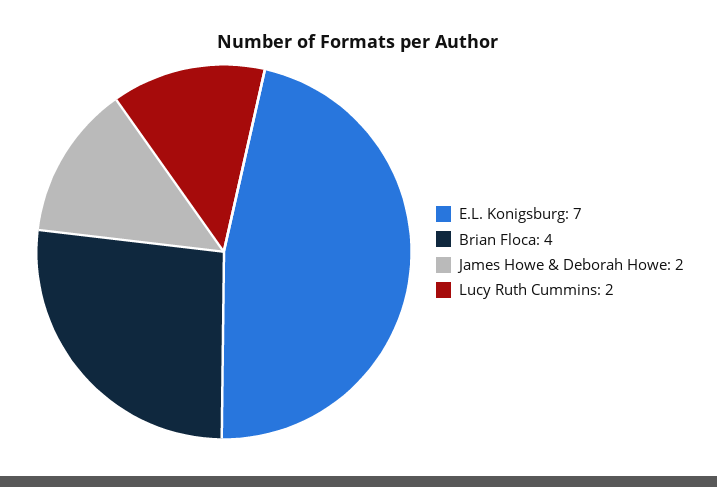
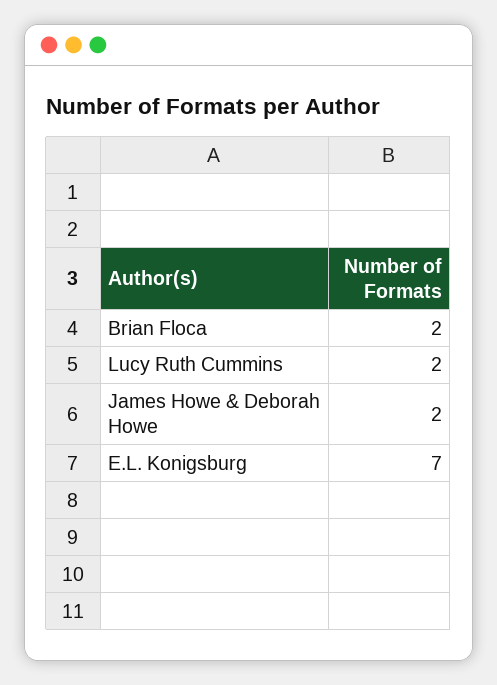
  {
    "E.L. Konigsburg": 7,
-   "Brian Floca": 4,
+   "Brian Floca": 2,
    "James Howe & Deborah Howe": 2,
    "Lucy Ruth Cummins": 2
  }

